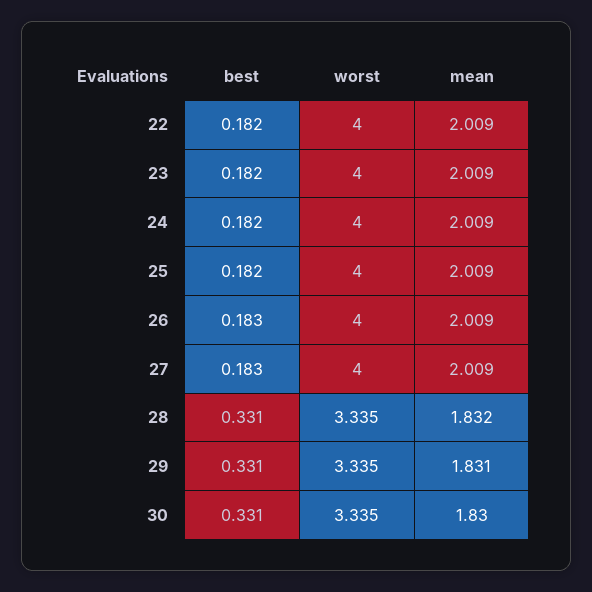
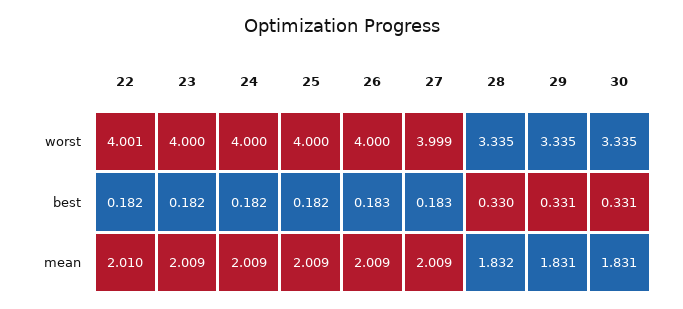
  {
    "best": {
      "22": 0.182,
      "23": 0.182,
      "24": 0.182,
      "25": 0.182,
      "26": 0.183,
      "27": 0.183,
-     "28": 0.331,
+     "28": 0.33,
      "29": 0.331,
      "30": 0.331
    },
    "worst": {
-     "22": 4,
+     "22": 4.001,
      "23": 4,
      "24": 4,
      "25": 4,
      "26": 4,
-     "27": 4,
+     "27": 3.999,
      "28": 3.335,
      "29": 3.335,
      "30": 3.335
    },
    "mean": {
-     "22": 2.009,
+     "22": 2.01,
      "23": 2.009,
      "24": 2.009,
      "25": 2.009,
      "26": 2.009,
      "27": 2.009,
      "28": 1.832,
      "29": 1.831,
-     "30": 1.83
+     "30": 1.831
    }
  }

